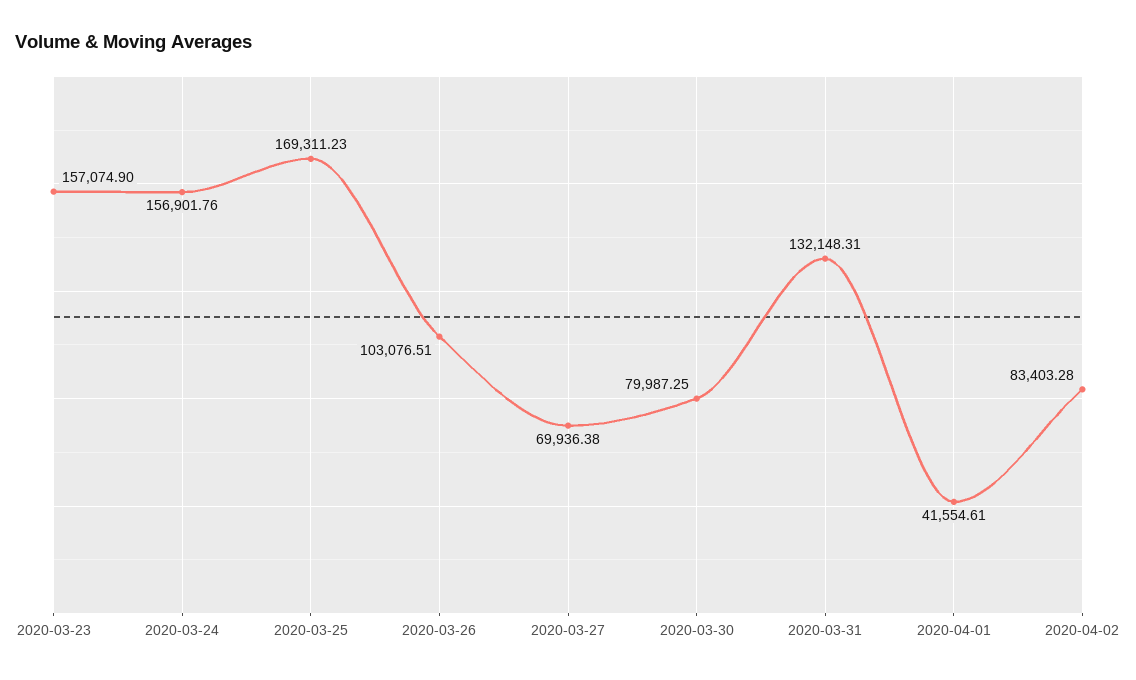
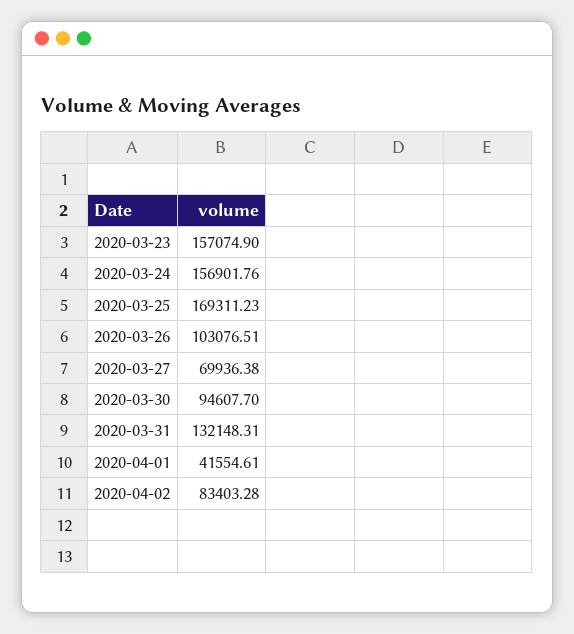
  {
    "2020-03-23": 157074.9,
    "2020-03-24": 156901.76,
    "2020-03-25": 169311.23,
    "2020-03-26": 103076.51,
    "2020-03-27": 69936.38,
-   "2020-03-30": 79987.25,
+   "2020-03-30": 94607.7,
    "2020-03-31": 132148.31,
    "2020-04-01": 41554.61,
    "2020-04-02": 83403.28
  }

